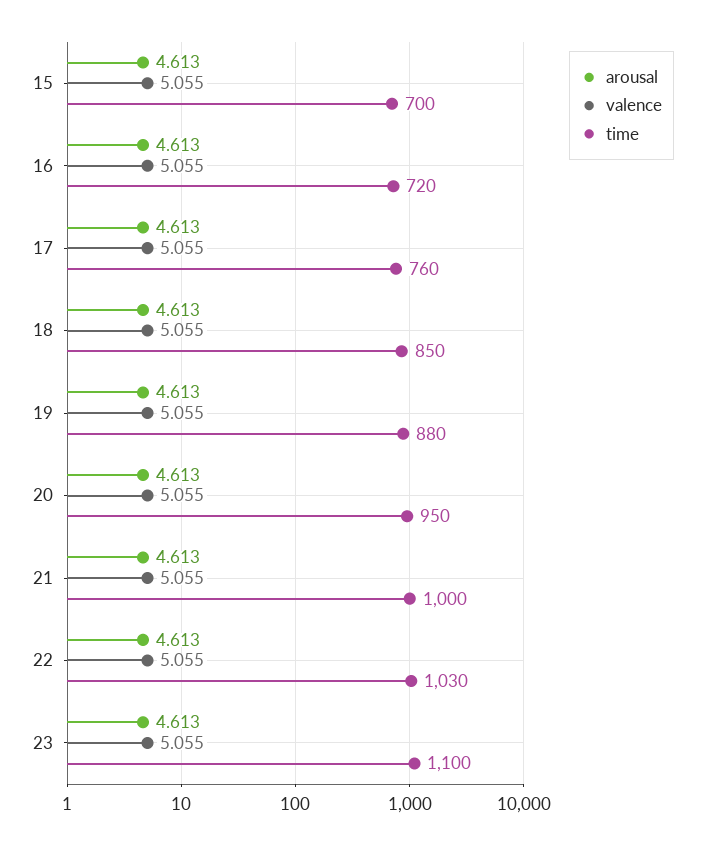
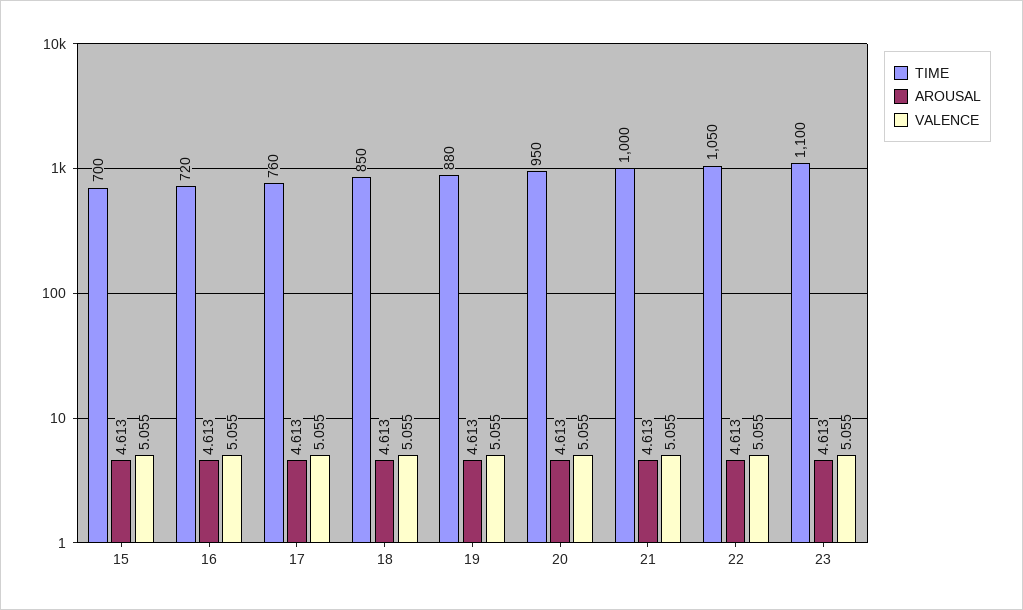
  {
    "arousal": {
      "15": 4.613,
      "16": 4.613,
      "17": 4.613,
      "18": 4.613,
      "19": 4.613,
      "20": 4.613,
      "21": 4.613,
      "22": 4.613,
      "23": 4.613
    },
    "valence": {
      "15": 5.055,
      "16": 5.055,
      "17": 5.055,
      "18": 5.055,
      "19": 5.055,
      "20": 5.055,
      "21": 5.055,
      "22": 5.055,
      "23": 5.055
    },
    "time": {
      "15": 700,
      "16": 720,
      "17": 760,
      "18": 850,
      "19": 880,
      "20": 950,
      "21": 1000,
-     "22": 1030,
+     "22": 1050,
      "23": 1100
    }
  }

